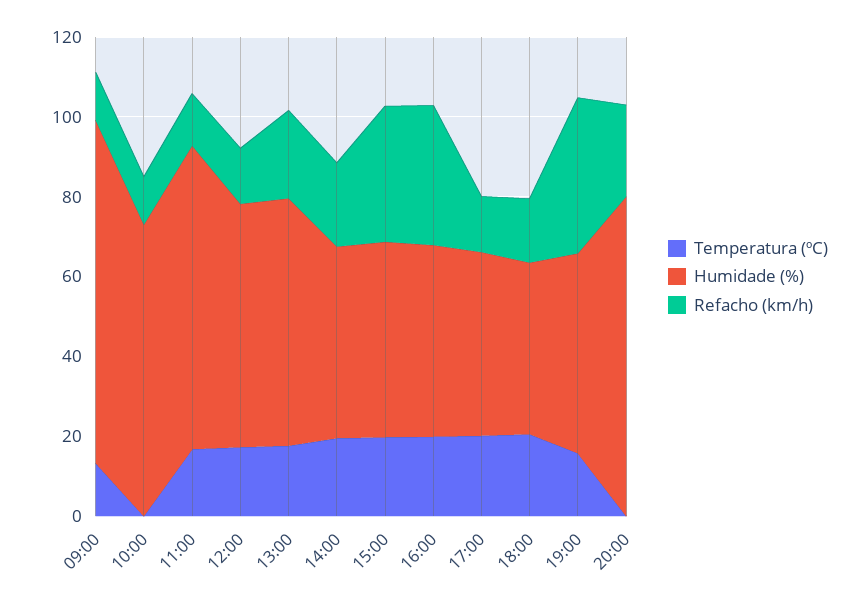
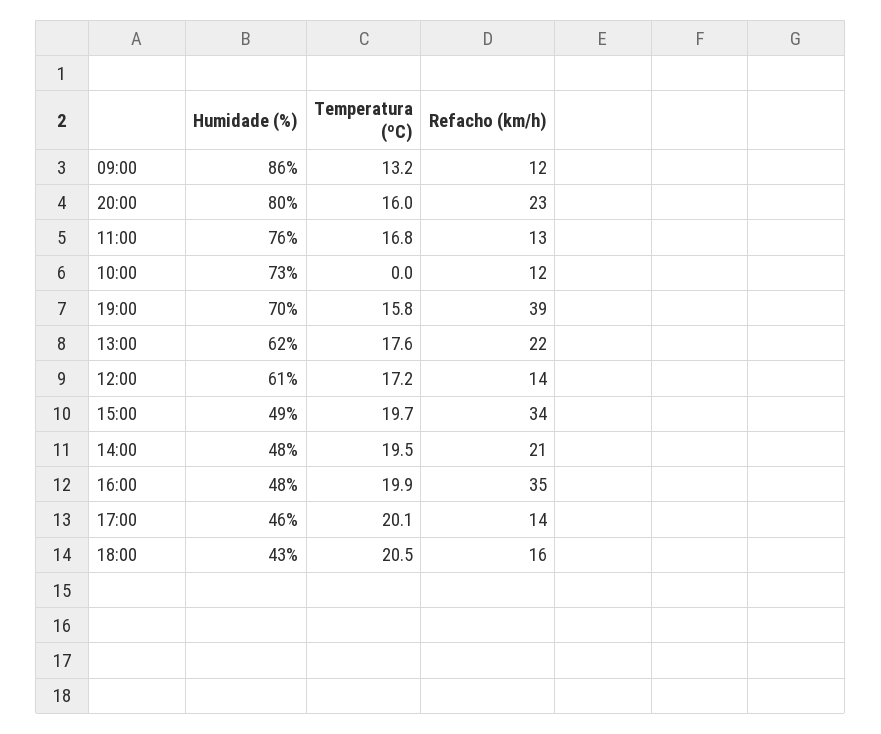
  {
    "Temperatura (ºC)": {
      "09:00": 13.2,
      "10:00": 0,
      "11:00": 16.8,
      "12:00": 17.2,
      "13:00": 17.6,
      "14:00": 19.5,
      "15:00": 19.7,
      "16:00": 19.9,
      "17:00": 20.1,
      "18:00": 20.5,
      "19:00": 15.8,
-     "20:00": 0
+     "20:00": 16
    },
    "Humidade (%)": {
      "09:00": 86,
      "10:00": 73,
      "11:00": 76,
      "12:00": 61,
      "13:00": 62,
      "14:00": 48,
      "15:00": 49,
      "16:00": 48,
      "17:00": 46,
      "18:00": 43,
-     "19:00": 50,
+     "19:00": 70,
      "20:00": 80
    },
    "Refacho (km/h)": {
      "09:00": 12,
      "10:00": 12,
      "11:00": 13,
      "12:00": 14,
      "13:00": 22,
      "14:00": 21,
      "15:00": 34,
      "16:00": 35,
      "17:00": 14,
      "18:00": 16,
      "19:00": 39,
      "20:00": 23
    }
  }

